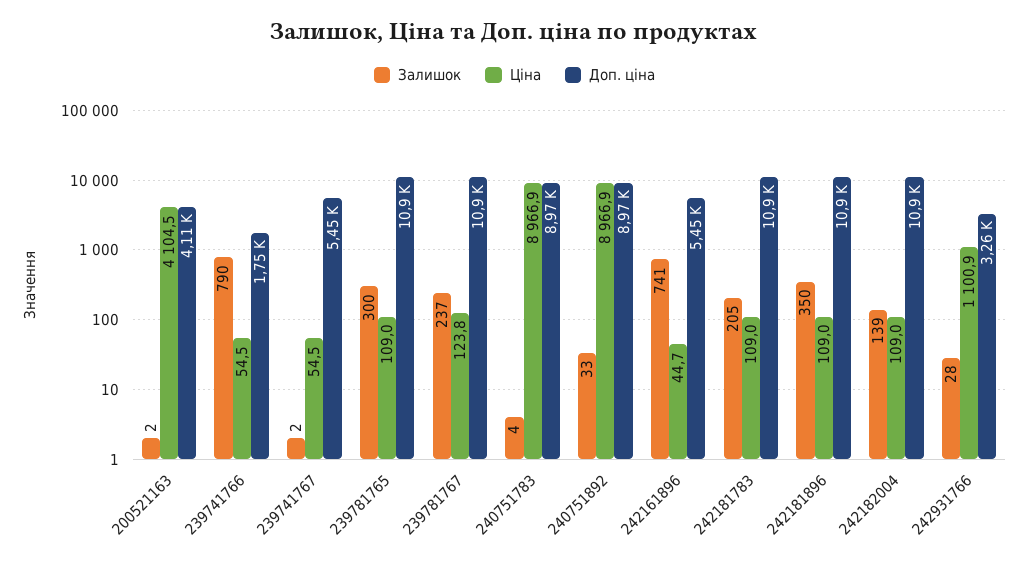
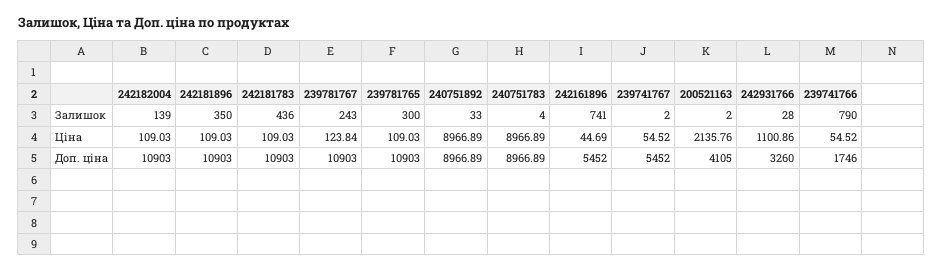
  {
    "Залишок": {
      "200521163": 2,
      "239741766": 790,
      "239741767": 2,
      "239781765": 300,
-     "239781767": 237,
+     "239781767": 243,
      "240751783": 4,
      "240751892": 33,
      "242161896": 741,
-     "242181783": 205,
+     "242181783": 436,
      "242181896": 350,
      "242182004": 139,
      "242931766": 28
    },
    "Ціна": {
-     "200521163": 4104.5,
+     "200521163": 2135.76,
      "239741766": 54.52,
      "239741767": 54.52,
      "239781765": 109.03,
      "239781767": 123.84,
      "240751783": 8966.89,
      "240751892": 8966.89,
      "242161896": 44.69,
      "242181783": 109.03,
      "242181896": 109.03,
      "242182004": 109.03,
      "242931766": 1100.86
    },
    "Доп. ціна": {
      "200521163": 4105,
      "239741766": 1746,
      "239741767": 5452,
      "239781765": 10903,
      "239781767": 10903,
      "240751783": 8966.89,
      "240751892": 8966.89,
      "242161896": 5452,
      "242181783": 10903,
      "242181896": 10903,
      "242182004": 10903,
      "242931766": 3260
    }
  }

